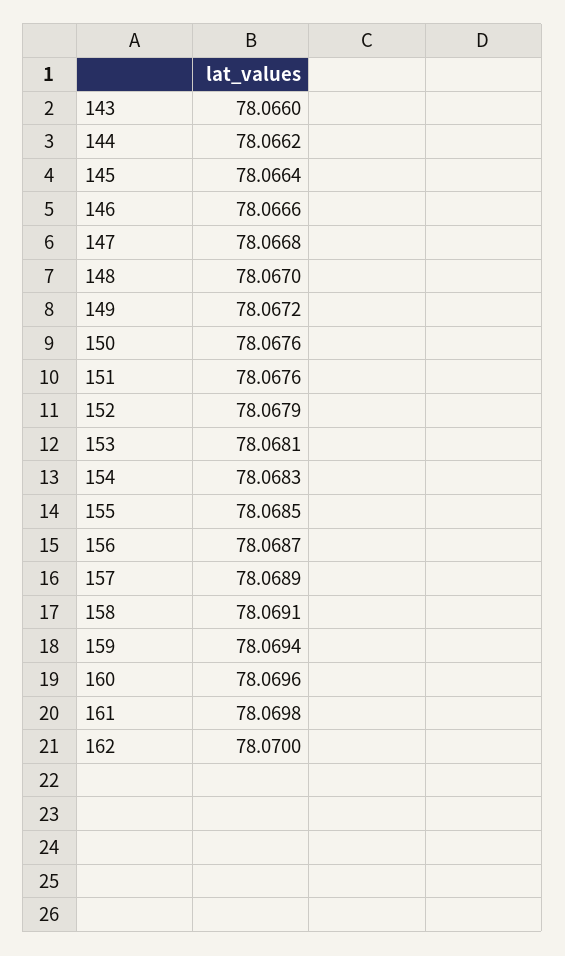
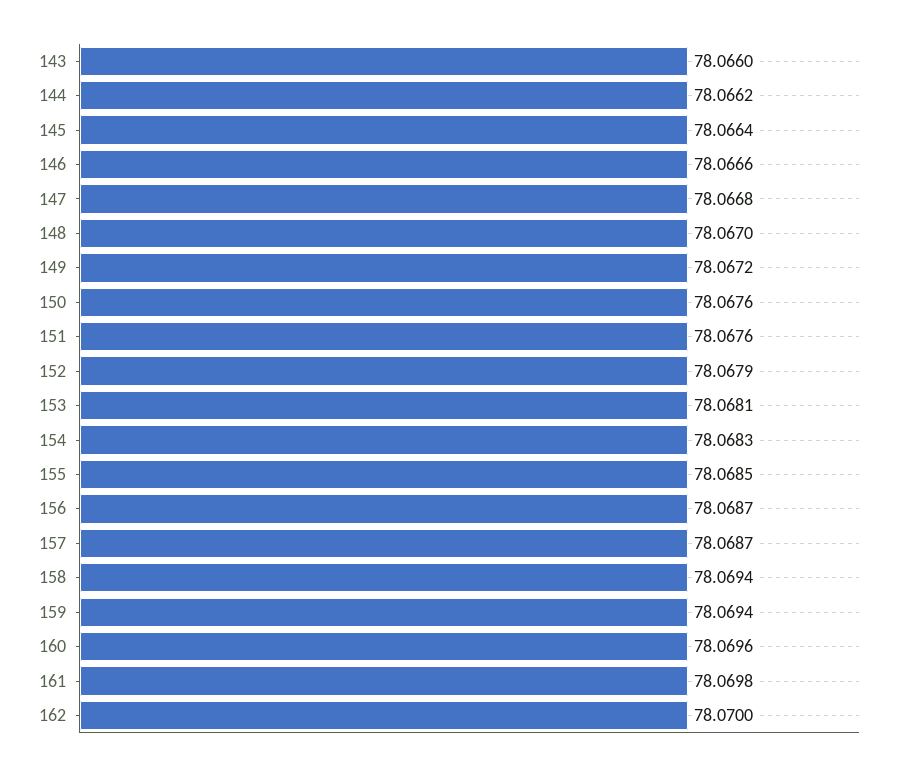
  {
    "143": 78.066,
    "144": 78.0662,
    "145": 78.0664,
    "146": 78.0666,
    "147": 78.0668,
    "148": 78.067,
    "149": 78.0672,
    "150": 78.0676,
    "151": 78.0676,
    "152": 78.0679,
    "153": 78.0681,
    "154": 78.0683,
    "155": 78.0685,
    "156": 78.0687,
-   "157": 78.0689,
+   "157": 78.0687,
-   "158": 78.0691,
+   "158": 78.0694,
    "159": 78.0694,
    "160": 78.0696,
    "161": 78.0698,
    "162": 78.07
  }

